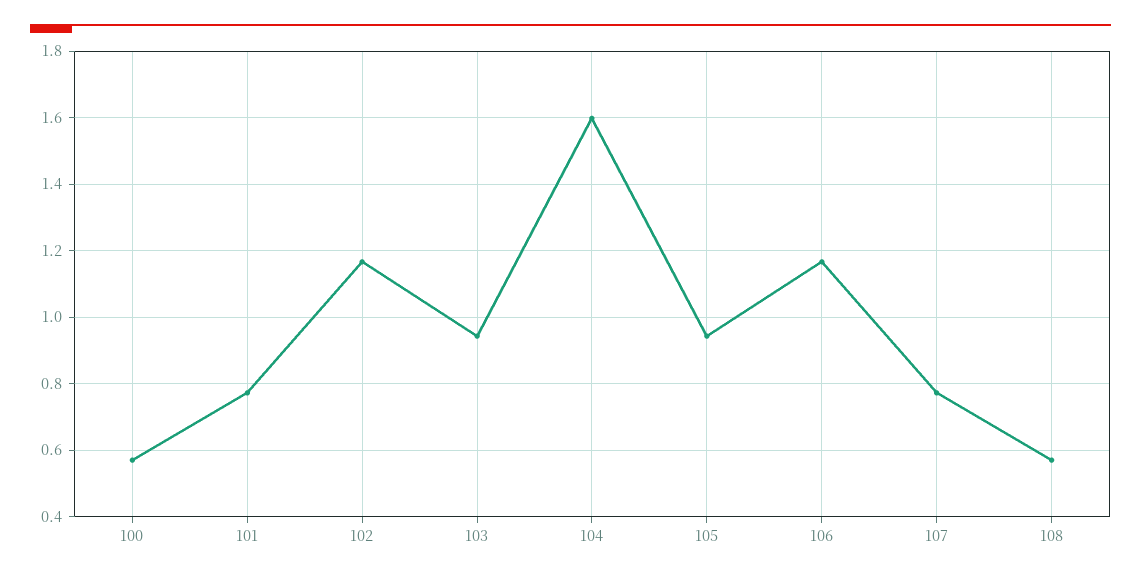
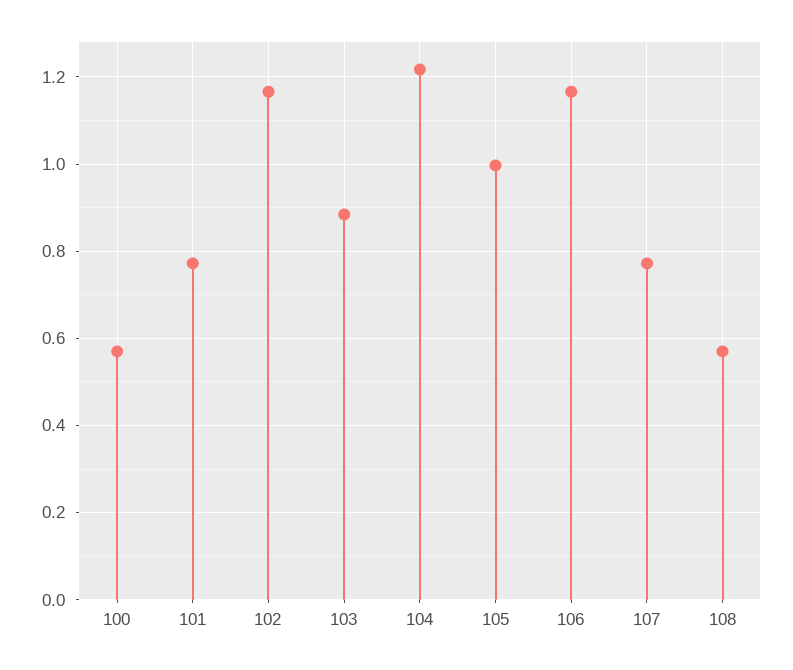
  {
    "100": 0.58,
    "101": 0.78,
    "102": 1.16,
-   "103": 0.94,
+   "103": 0.88,
-   "104": 1.6,
+   "104": 1.22,
-   "105": 0.94,
+   "105": 1,
    "106": 1.16,
    "107": 0.78,
    "108": 0.58
  }

